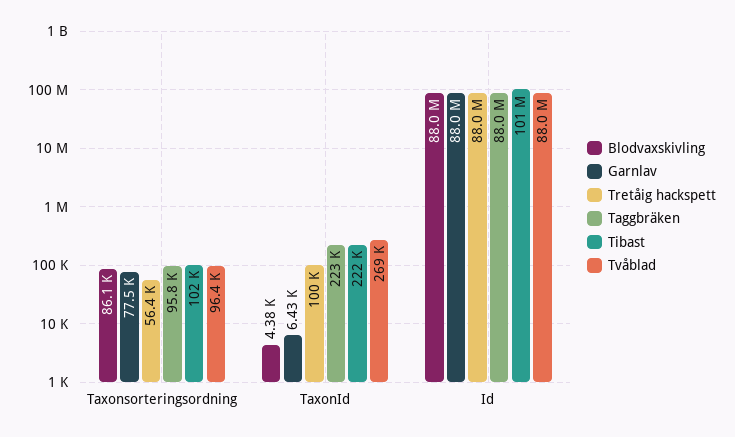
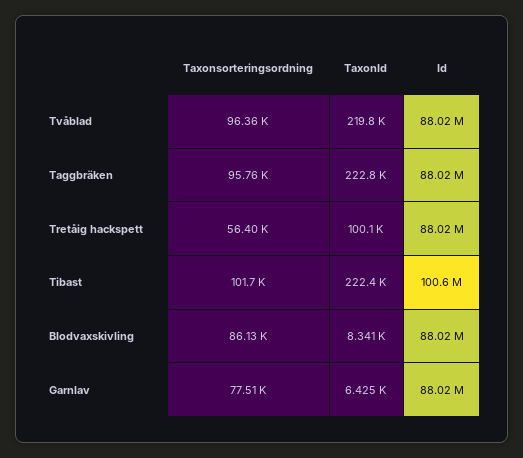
  {
    "Blodvaxskivling": {
      "Taxonsorteringsordning": 86130,
-     "TaxonId": 4380,
+     "TaxonId": 8341,
      "Id": 88020000
    },
    "Garnlav": {
      "Taxonsorteringsordning": 77510,
      "TaxonId": 6425,
      "Id": 88020000
    },
    "Tretåig hackspett": {
      "Taxonsorteringsordning": 56400,
      "TaxonId": 100100,
      "Id": 88020000
    },
    "Taggbräken": {
      "Taxonsorteringsordning": 95760,
      "TaxonId": 222800,
      "Id": 88020000
    },
    "Tibast": {
      "Taxonsorteringsordning": 101700,
      "TaxonId": 222400,
      "Id": 100600000
    },
    "Tvåblad": {
      "Taxonsorteringsordning": 96360,
-     "TaxonId": 269000,
+     "TaxonId": 219800,
      "Id": 88020000
    }
  }

